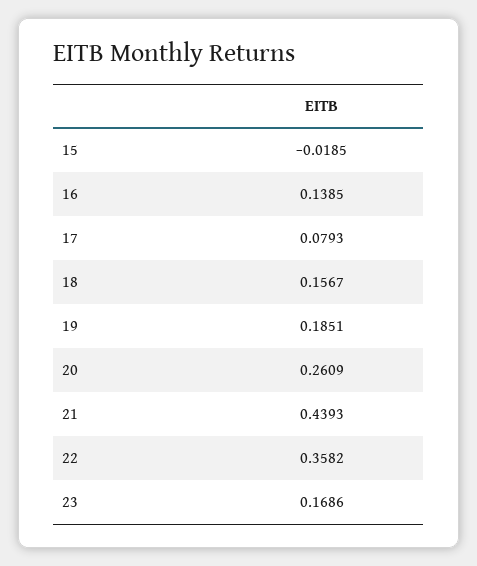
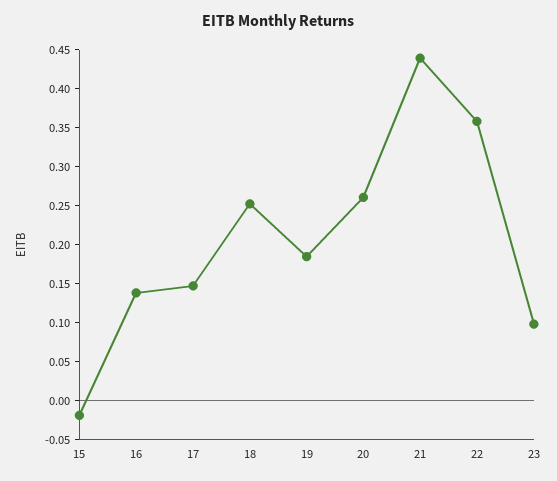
  {
    "15": -0.0185,
    "16": 0.1385,
-   "17": 0.0793,
+   "17": 0.15,
-   "18": 0.1567,
+   "18": 0.25,
    "19": 0.1851,
    "20": 0.2609,
    "21": 0.4393,
    "22": 0.3582,
-   "23": 0.1686
+   "23": 0.1
  }

